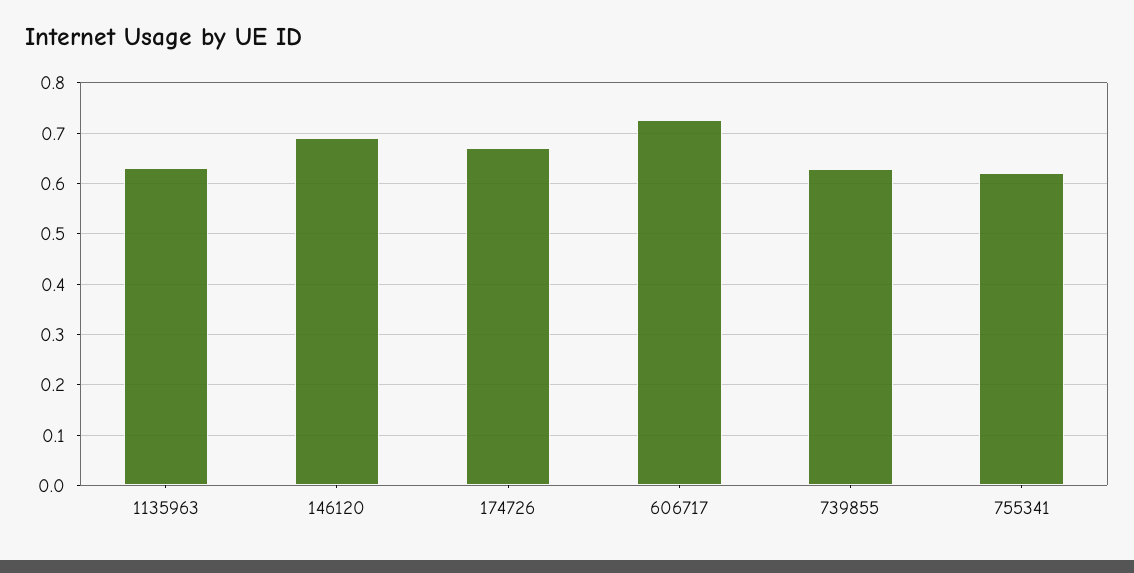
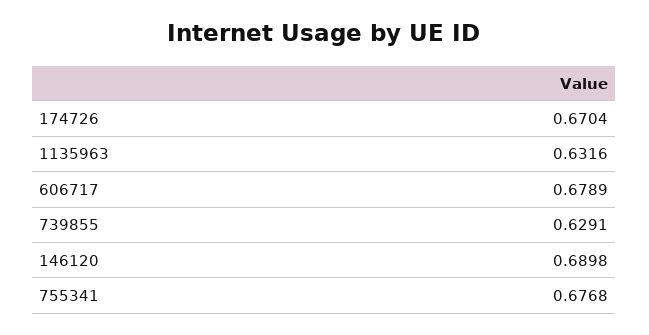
  {
    "1135963": 0.6316,
    "146120": 0.6898,
    "174726": 0.6704,
-   "606717": 0.72,
+   "606717": 0.6789,
    "739855": 0.6291,
-   "755341": 0.62
+   "755341": 0.6768
  }

